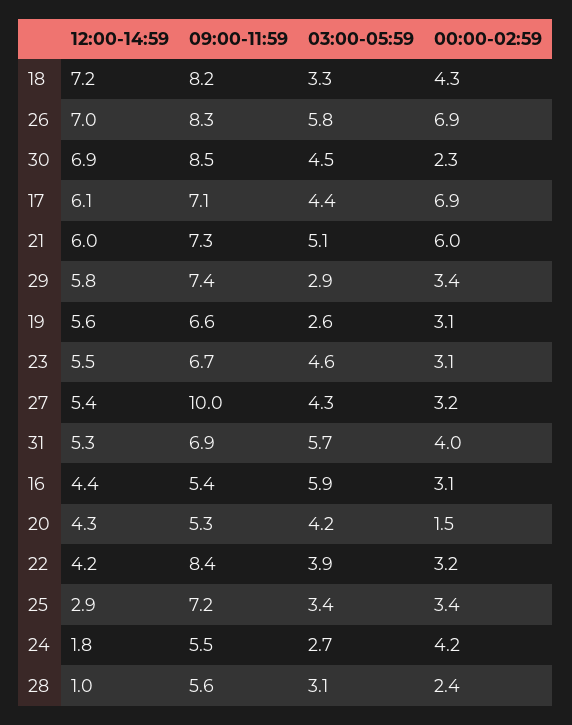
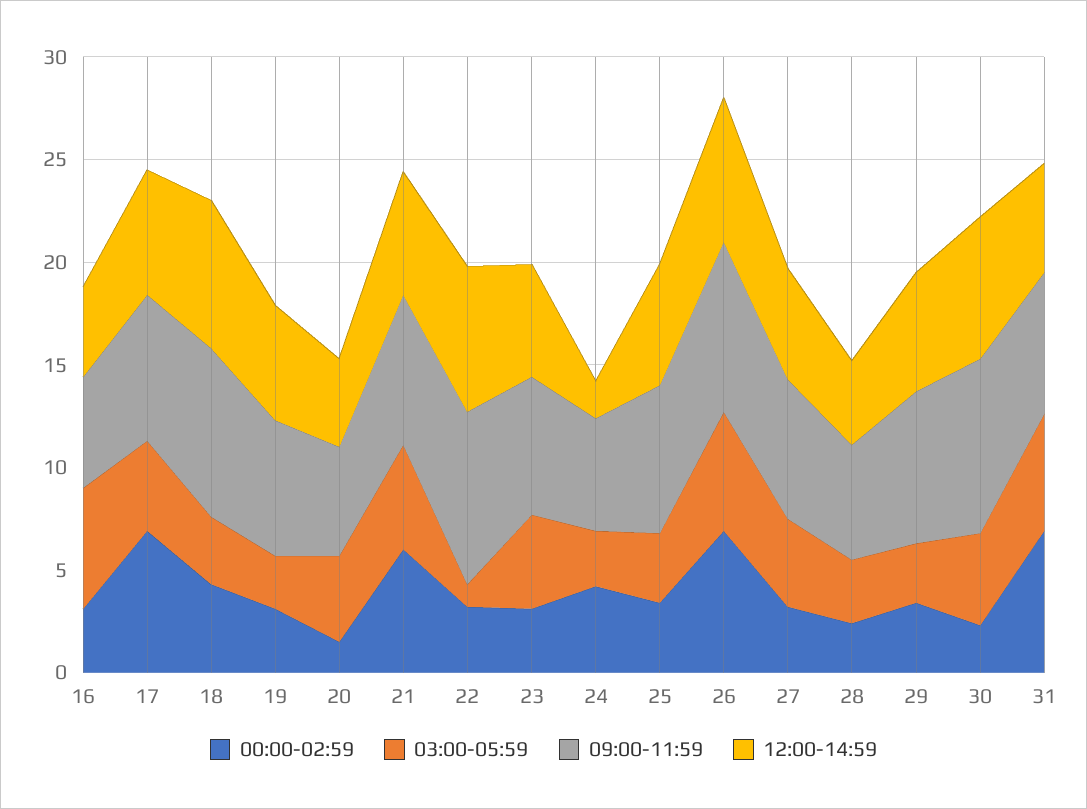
  {
    "12:00-14:59": {
      "18": 7.2,
      "26": 7,
      "30": 6.9,
      "17": 6.1,
      "21": 6,
      "29": 5.8,
      "19": 5.6,
      "23": 5.5,
      "27": 5.4,
      "31": 5.3,
      "16": 4.4,
      "20": 4.3,
-     "22": 4.2,
+     "22": 7,
-     "25": 2.9,
+     "25": 6,
      "24": 1.8,
-     "28": 1
+     "28": 4
    },
    "09:00-11:59": {
      "18": 8.2,
      "26": 8.3,
      "30": 8.5,
      "17": 7.1,
      "21": 7.3,
      "29": 7.4,
      "19": 6.6,
      "23": 6.7,
-     "27": 10,
+     "27": 7,
      "31": 6.9,
      "16": 5.4,
      "20": 5.3,
      "22": 8.4,
      "25": 7.2,
      "24": 5.5,
      "28": 5.6
    },
    "03:00-05:59": {
      "18": 3.3,
      "26": 5.8,
      "30": 4.5,
      "17": 4.4,
      "21": 5.1,
      "29": 2.9,
      "19": 2.6,
      "23": 4.6,
      "27": 4.3,
      "31": 5.7,
      "16": 5.9,
      "20": 4.2,
-     "22": 3.9,
+     "22": 1,
      "25": 3.4,
      "24": 2.7,
      "28": 3.1
    },
    "00:00-02:59": {
      "18": 4.3,
      "26": 6.9,
      "30": 2.3,
      "17": 6.9,
      "21": 6,
      "29": 3.4,
      "19": 3.1,
      "23": 3.1,
      "27": 3.2,
-     "31": 4,
+     "31": 7,
      "16": 3.1,
      "20": 1.5,
      "22": 3.2,
      "25": 3.4,
      "24": 4.2,
      "28": 2.4
    }
  }

